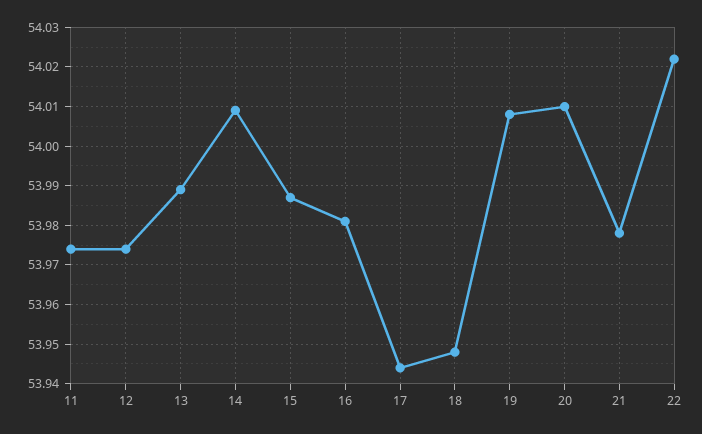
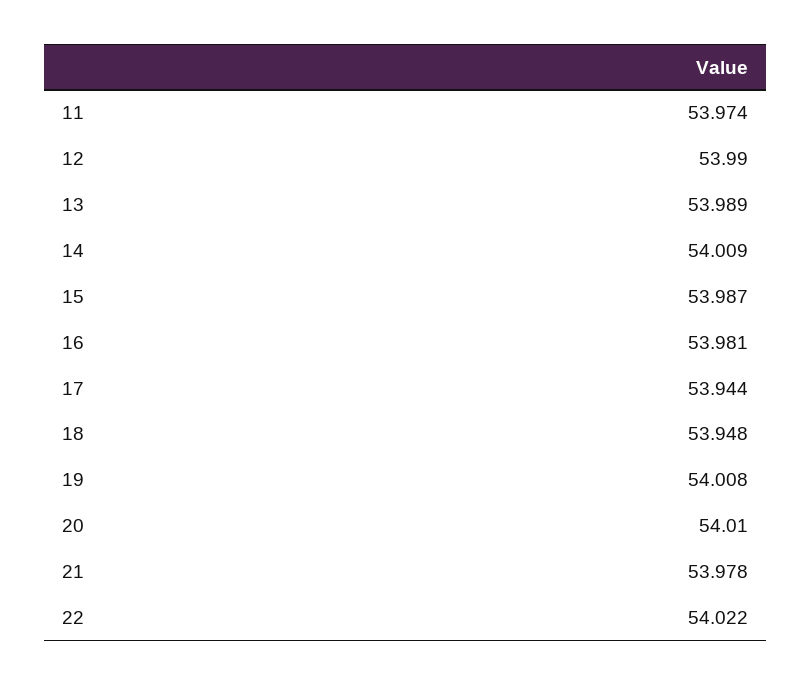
  {
    "11": 53.974,
-   "12": 53.975,
+   "12": 53.99,
    "13": 53.989,
    "14": 54.009,
    "15": 53.987,
    "16": 53.981,
    "17": 53.944,
    "18": 53.948,
    "19": 54.008,
    "20": 54.01,
    "21": 53.978,
    "22": 54.022
  }

